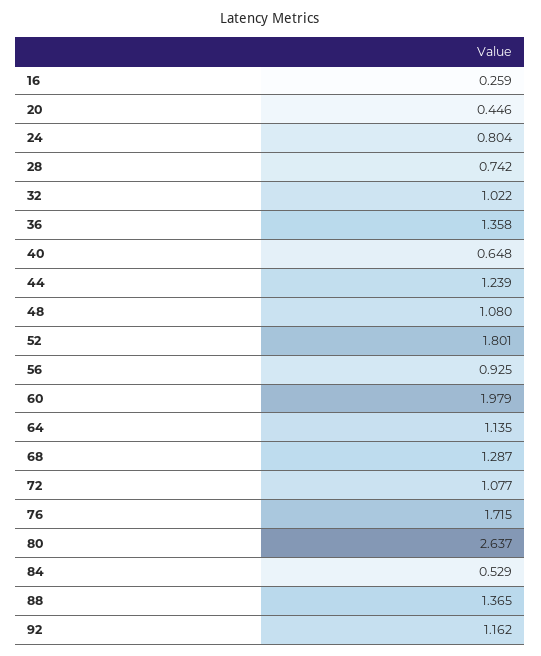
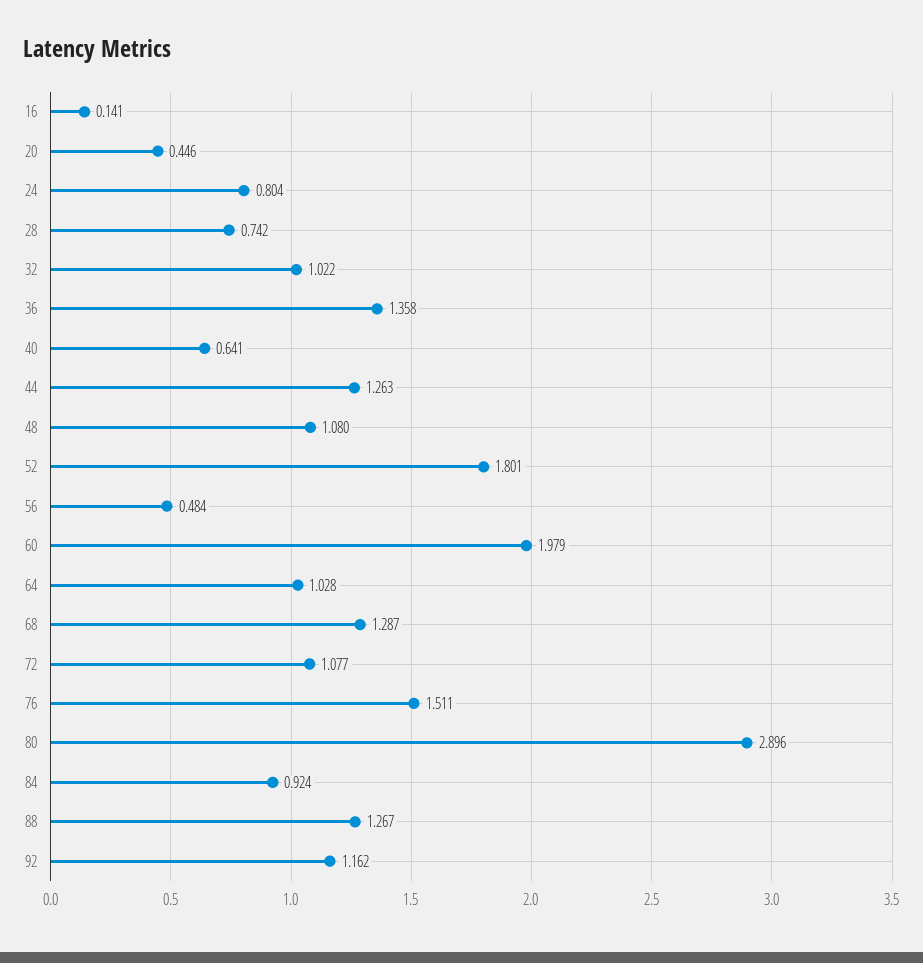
  {
-   "16": 0.259,
+   "16": 0.141,
    "20": 0.446,
    "24": 0.804,
    "28": 0.742,
    "32": 1.022,
    "36": 1.358,
-   "40": 0.648,
+   "40": 0.641,
-   "44": 1.239,
+   "44": 1.263,
    "48": 1.08,
    "52": 1.801,
-   "56": 0.925,
+   "56": 0.484,
    "60": 1.979,
-   "64": 1.135,
+   "64": 1.028,
    "68": 1.287,
    "72": 1.077,
-   "76": 1.715,
+   "76": 1.511,
-   "80": 2.637,
+   "80": 2.896,
-   "84": 0.529,
+   "84": 0.924,
-   "88": 1.365,
+   "88": 1.267,
    "92": 1.162
  }

